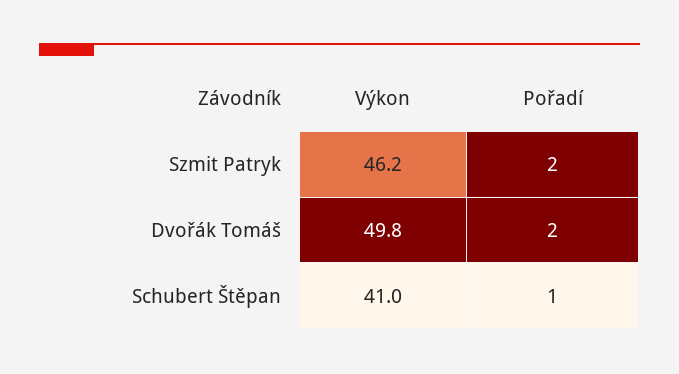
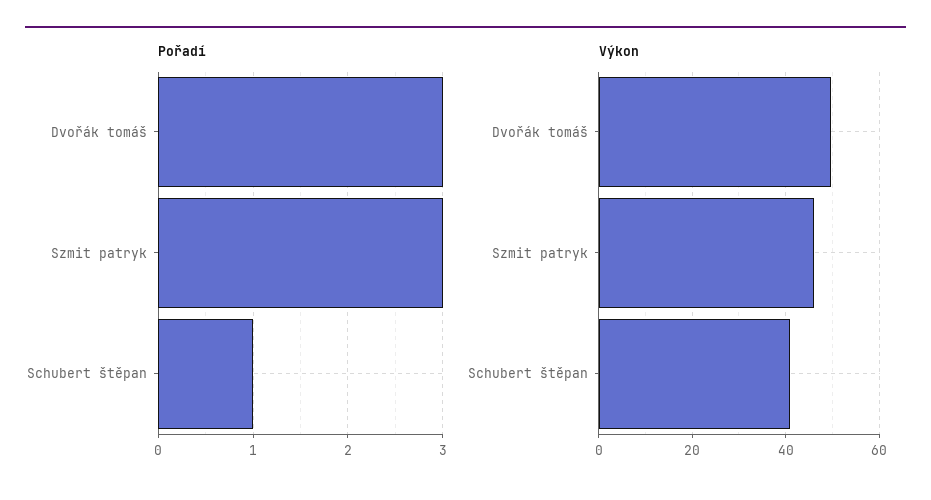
  {
    "Výkon": {
      "Szmit Patryk": 46.2,
      "Dvořák Tomáš": 49.8,
      "Schubert Štěpan": 41
    },
    "Pořadí": {
-     "Szmit Patryk": 2,
+     "Szmit Patryk": 3,
-     "Dvořák Tomáš": 2,
+     "Dvořák Tomáš": 3,
      "Schubert Štěpan": 1
    }
  }

